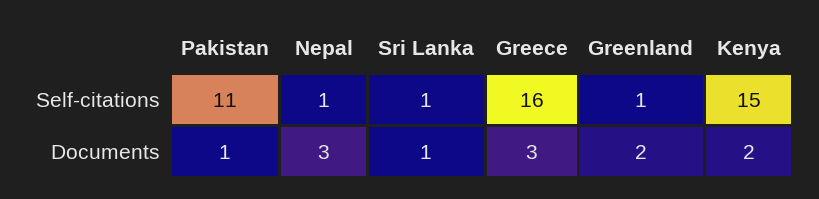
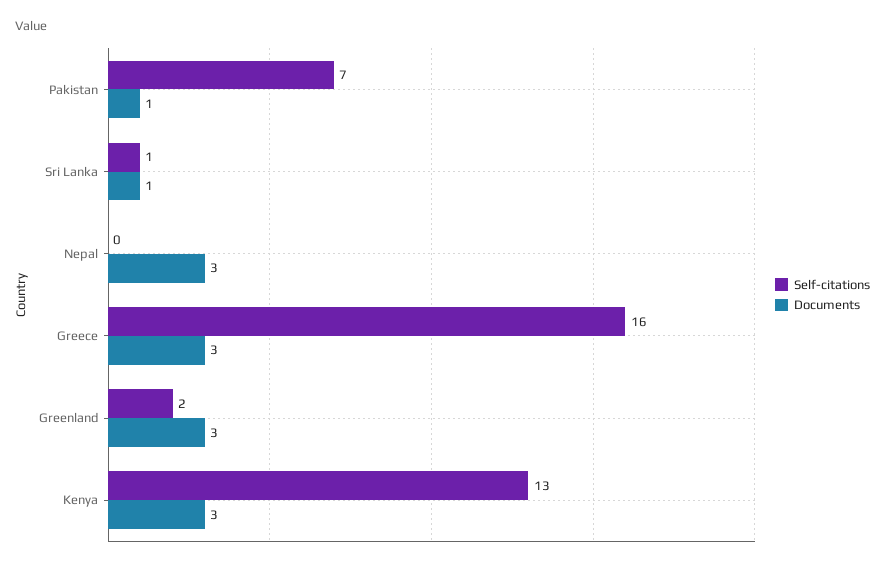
  {
    "Self-citations": {
-     "Pakistan": 11,
+     "Pakistan": 7,
-     "Nepal": 1,
+     "Nepal": 0,
      "Sri Lanka": 1,
      "Greece": 16,
-     "Greenland": 1,
+     "Greenland": 2,
-     "Kenya": 15
+     "Kenya": 13
    },
    "Documents": {
      "Pakistan": 1,
      "Nepal": 3,
      "Sri Lanka": 1,
      "Greece": 3,
-     "Greenland": 2,
+     "Greenland": 3,
-     "Kenya": 2
+     "Kenya": 3
    }
  }

